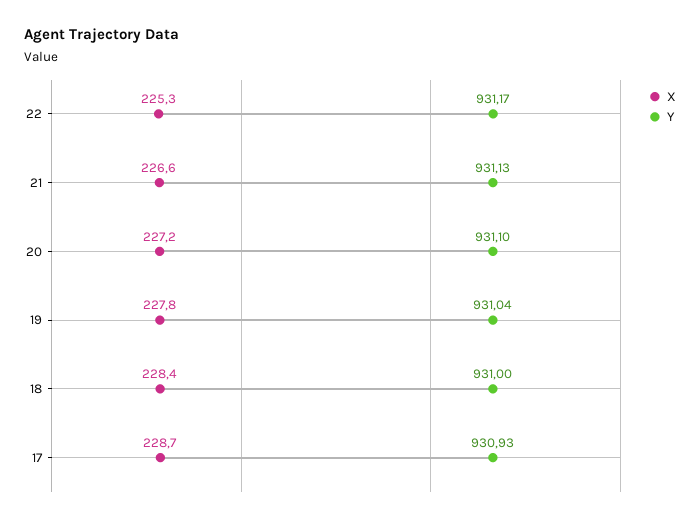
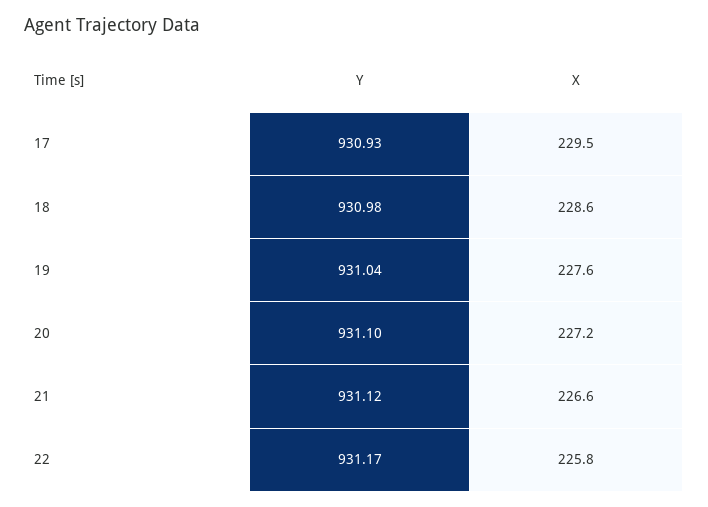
  {
    "X": {
-     "22": 225.3,
+     "22": 225.8,
      "21": 226.6,
      "20": 227.2,
-     "19": 227.8,
+     "19": 227.6,
-     "18": 228.4,
+     "18": 228.6,
-     "17": 228.7
+     "17": 229.5
    },
    "Y": {
      "22": 931.17,
-     "21": 931.13,
+     "21": 931.12,
      "20": 931.1,
      "19": 931.04,
-     "18": 931,
+     "18": 930.98,
      "17": 930.93
    }
  }

